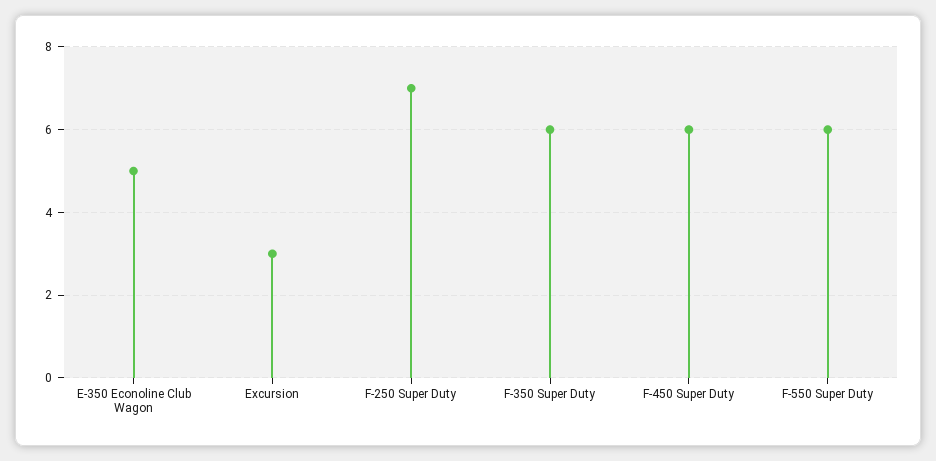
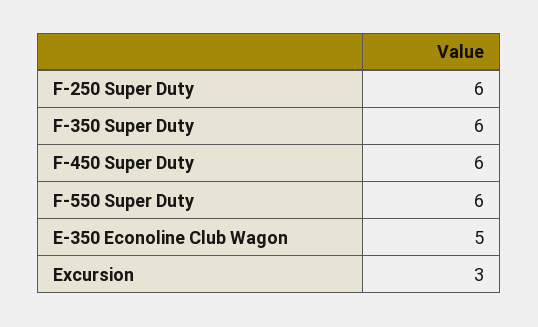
  {
    "E-350 Econoline Club Wagon": 5,
    "Excursion": 3,
-   "F-250 Super Duty": 7,
+   "F-250 Super Duty": 6,
    "F-350 Super Duty": 6,
    "F-450 Super Duty": 6,
    "F-550 Super Duty": 6
  }

